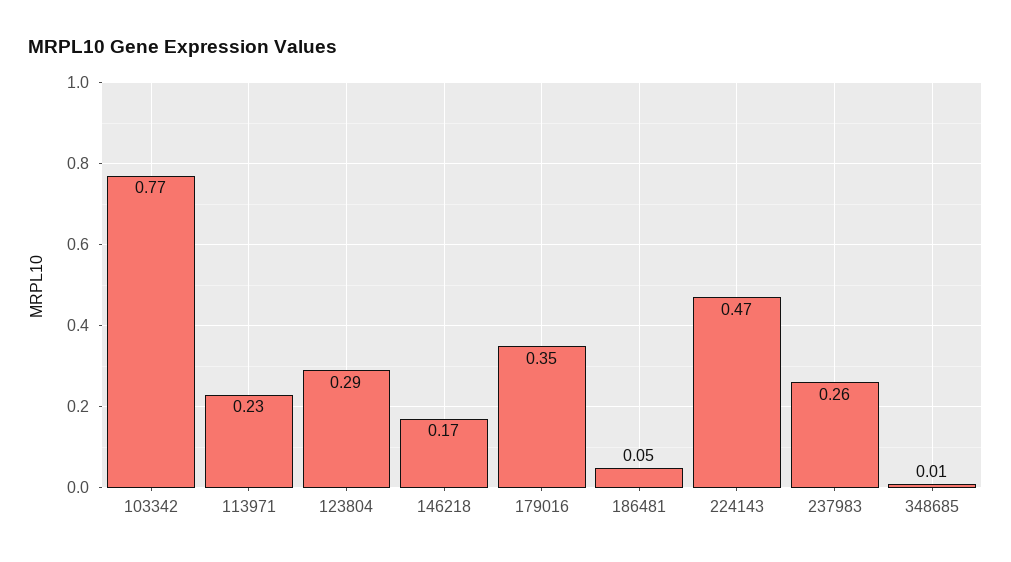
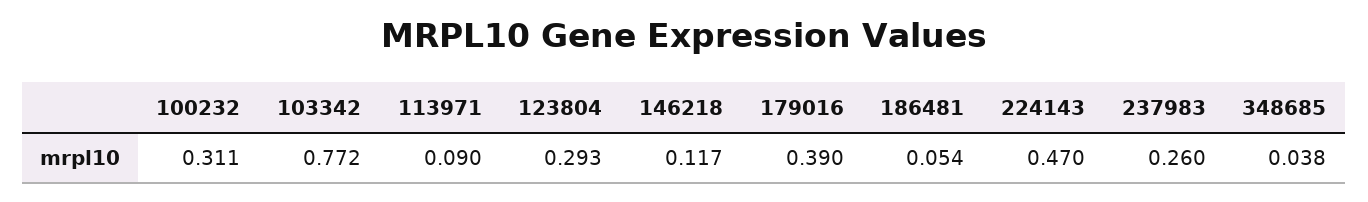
  {
    "103342": 0.772,
-   "113971": 0.23,
+   "113971": 0.09,
    "123804": 0.293,
-   "146218": 0.17,
+   "146218": 0.117,
-   "179016": 0.35,
+   "179016": 0.39,
    "186481": 0.054,
    "224143": 0.47,
    "237983": 0.26,
-   "348685": 0.01
+   "348685": 0.038,
+   "100232": 0.311
  }

